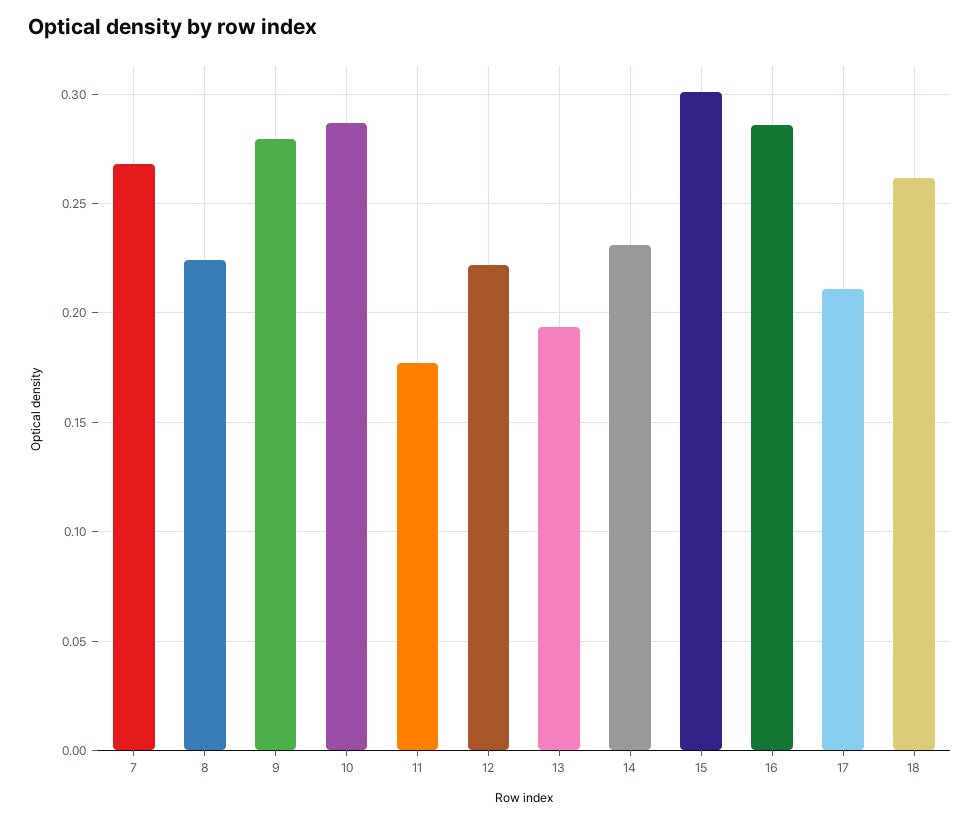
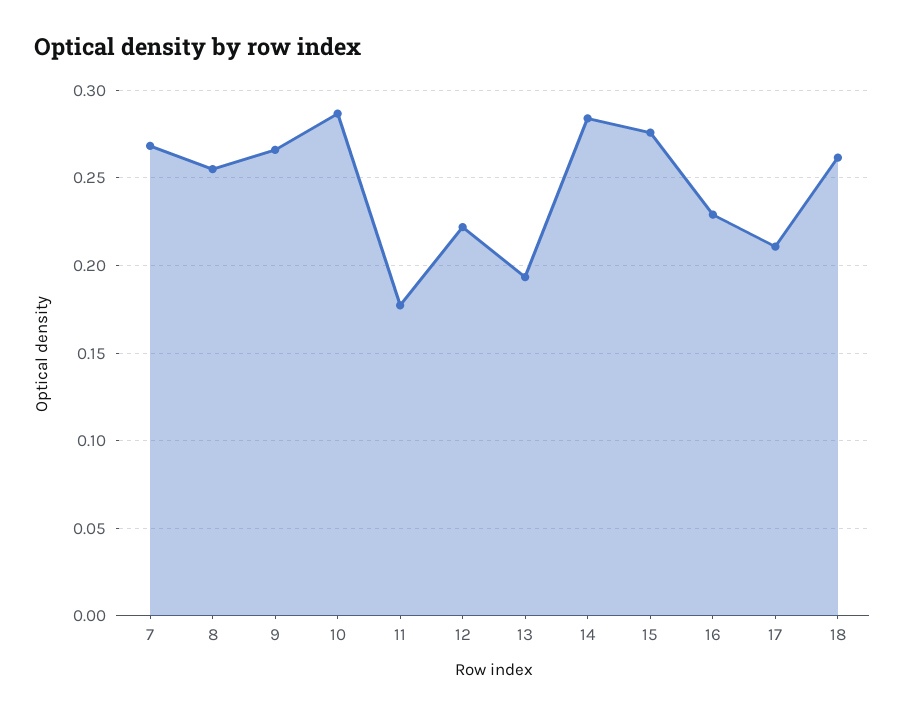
  {
    "7": 0.27,
-   "8": 0.225,
+   "8": 0.255,
-   "9": 0.28,
+   "9": 0.265,
    "10": 0.285,
    "11": 0.175,
    "12": 0.22,
    "13": 0.195,
-   "14": 0.23,
+   "14": 0.285,
-   "15": 0.3,
+   "15": 0.275,
-   "16": 0.285,
+   "16": 0.23,
    "17": 0.21,
    "18": 0.26
  }

